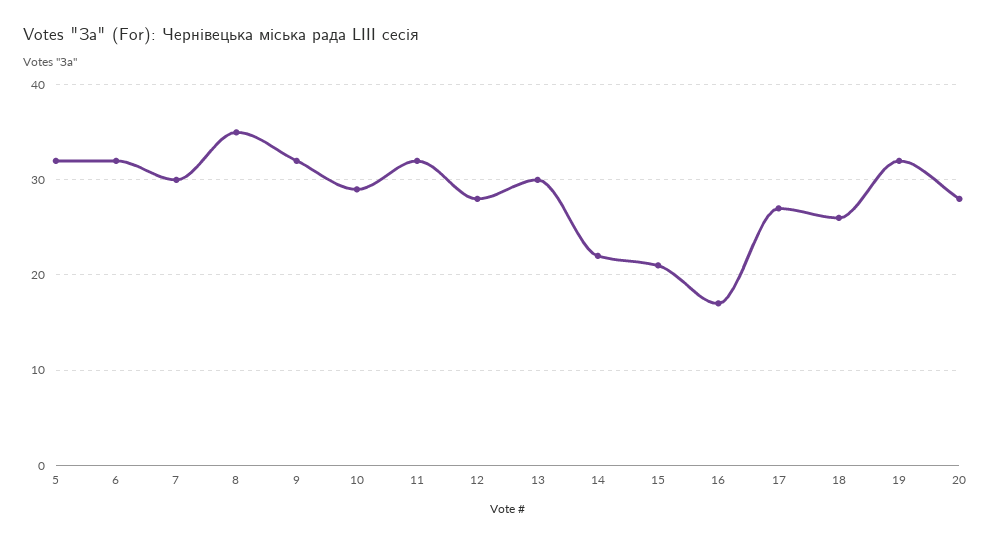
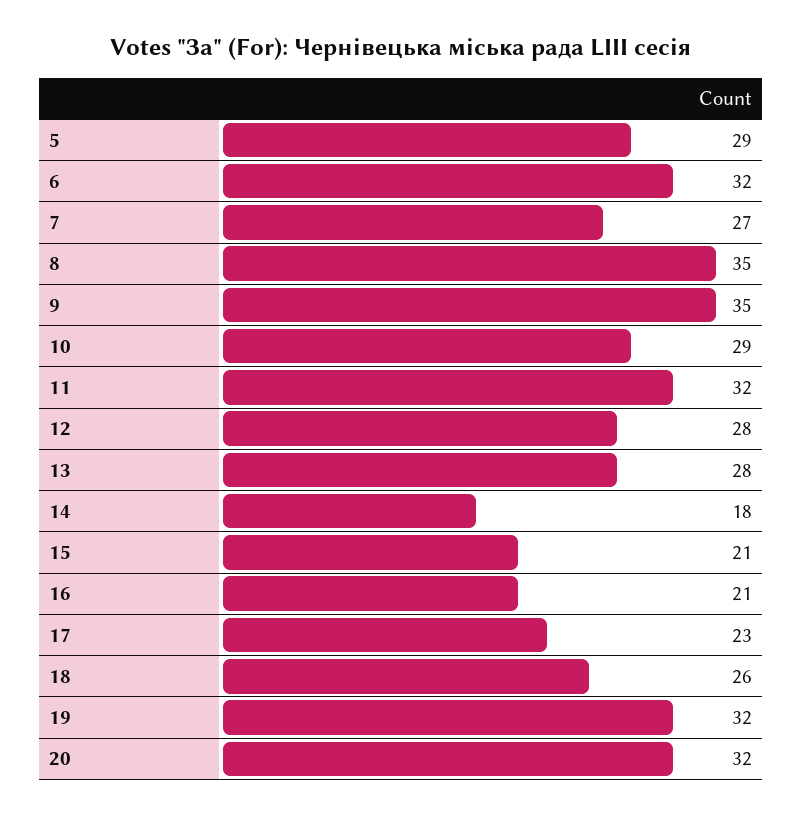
  {
-   "5": 32,
+   "5": 29,
    "6": 32,
-   "7": 30,
+   "7": 27,
    "8": 35,
-   "9": 32,
+   "9": 35,
    "10": 29,
    "11": 32,
    "12": 28,
-   "13": 30,
+   "13": 28,
-   "14": 22,
+   "14": 18,
    "15": 21,
-   "16": 17,
+   "16": 21,
-   "17": 27,
+   "17": 23,
    "18": 26,
    "19": 32,
-   "20": 28
+   "20": 32
  }

